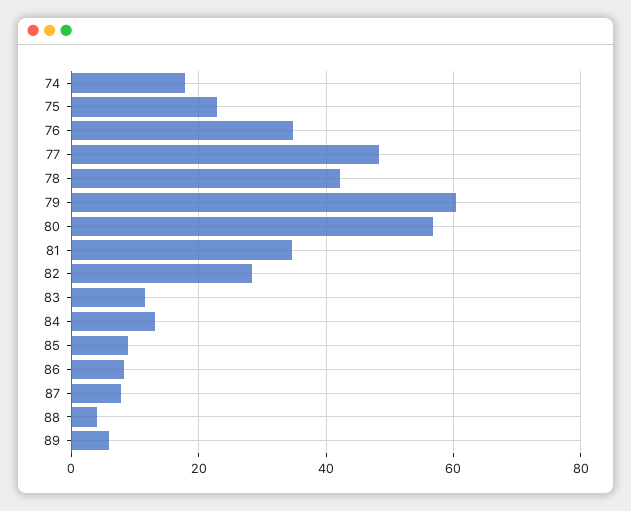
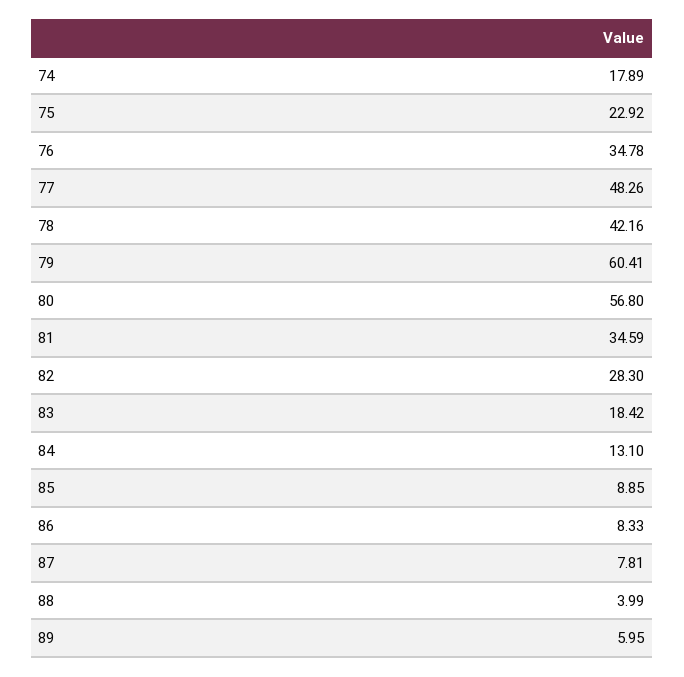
  {
    "74": 17.89,
    "75": 22.92,
    "76": 34.78,
    "77": 48.26,
    "78": 42.16,
    "79": 60.41,
    "80": 56.8,
    "81": 34.59,
    "82": 28.3,
-   "83": 12,
+   "83": 18.42,
    "84": 13.1,
    "85": 8.85,
    "86": 8.33,
    "87": 7.81,
    "88": 3.99,
    "89": 5.95
  }

